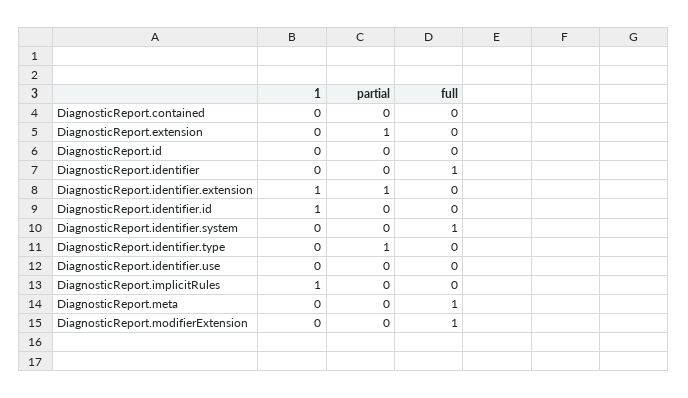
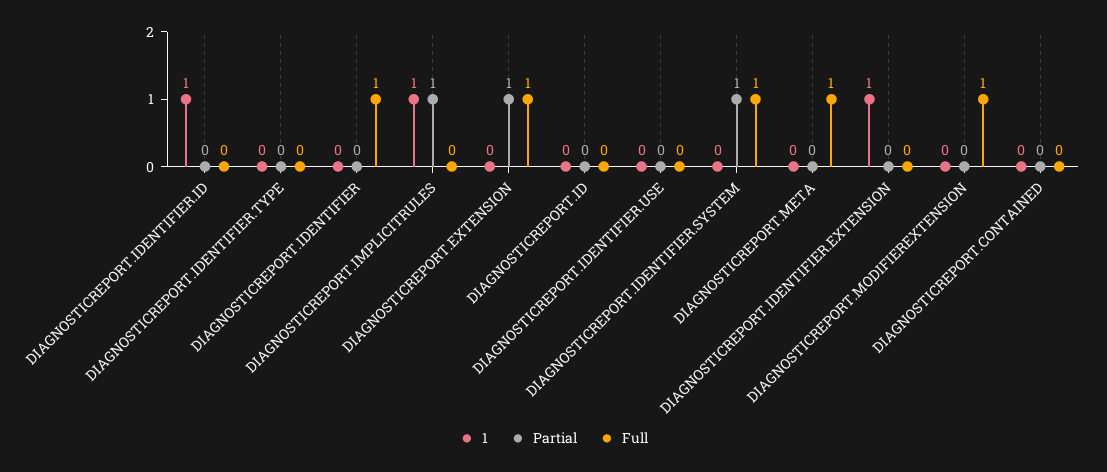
  {
    "1": {
      "DiagnosticReport.contained": 0,
      "DiagnosticReport.extension": 0,
      "DiagnosticReport.id": 0,
      "DiagnosticReport.identifier": 0,
      "DiagnosticReport.identifier.extension": 1,
      "DiagnosticReport.identifier.id": 1,
      "DiagnosticReport.identifier.system": 0,
      "DiagnosticReport.identifier.type": 0,
      "DiagnosticReport.identifier.use": 0,
      "DiagnosticReport.implicitRules": 1,
      "DiagnosticReport.meta": 0,
      "DiagnosticReport.modifierExtension": 0
    },
    "partial": {
      "DiagnosticReport.contained": 0,
      "DiagnosticReport.extension": 1,
      "DiagnosticReport.id": 0,
      "DiagnosticReport.identifier": 0,
-     "DiagnosticReport.identifier.extension": 1,
+     "DiagnosticReport.identifier.extension": 0,
      "DiagnosticReport.identifier.id": 0,
-     "DiagnosticReport.identifier.system": 0,
+     "DiagnosticReport.identifier.system": 1,
-     "DiagnosticReport.identifier.type": 1,
+     "DiagnosticReport.identifier.type": 0,
      "DiagnosticReport.identifier.use": 0,
-     "DiagnosticReport.implicitRules": 0,
+     "DiagnosticReport.implicitRules": 1,
      "DiagnosticReport.meta": 0,
      "DiagnosticReport.modifierExtension": 0
    },
    "full": {
      "DiagnosticReport.contained": 0,
-     "DiagnosticReport.extension": 0,
+     "DiagnosticReport.extension": 1,
      "DiagnosticReport.id": 0,
      "DiagnosticReport.identifier": 1,
      "DiagnosticReport.identifier.extension": 0,
      "DiagnosticReport.identifier.id": 0,
      "DiagnosticReport.identifier.system": 1,
      "DiagnosticReport.identifier.type": 0,
      "DiagnosticReport.identifier.use": 0,
      "DiagnosticReport.implicitRules": 0,
      "DiagnosticReport.meta": 1,
      "DiagnosticReport.modifierExtension": 1
    }
  }

